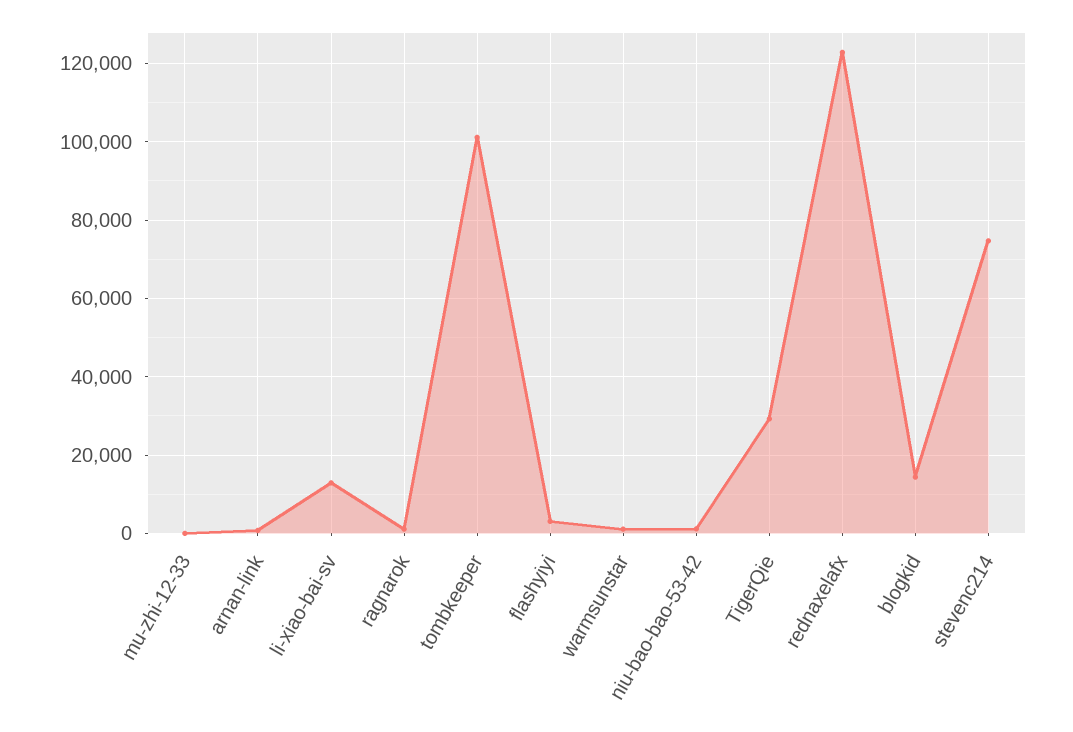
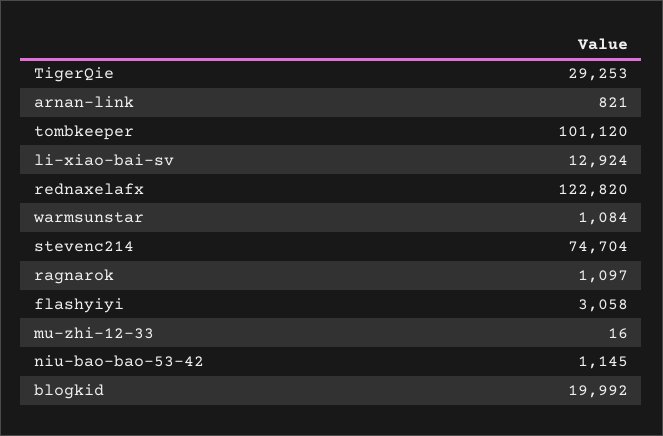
  {
    "mu-zhi-12-33": 16,
    "arnan-link": 821,
    "li-xiao-bai-sv": 12924,
    "ragnarok": 1097,
    "tombkeeper": 101120,
    "flashyiyi": 3058,
    "warmsunstar": 1084,
    "niu-bao-bao-53-42": 1145,
    "TigerQie": 29253,
    "rednaxelafx": 122820,
-   "blogkid": 14000,
+   "blogkid": 19992,
    "stevenc214": 74704
  }

